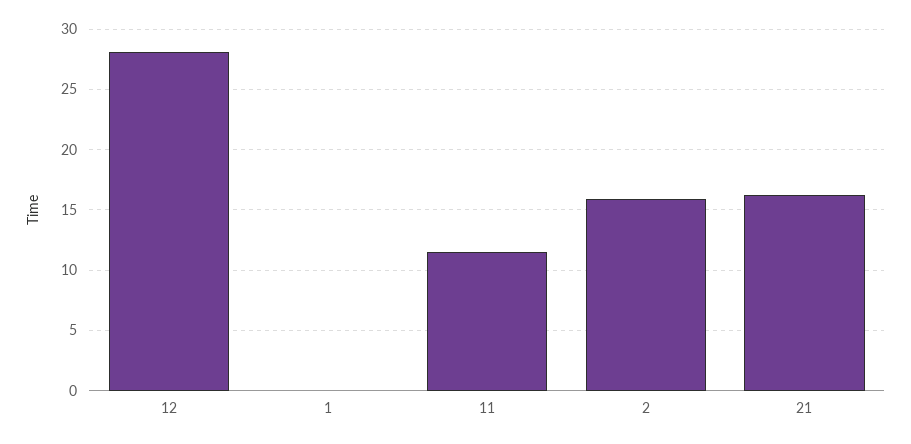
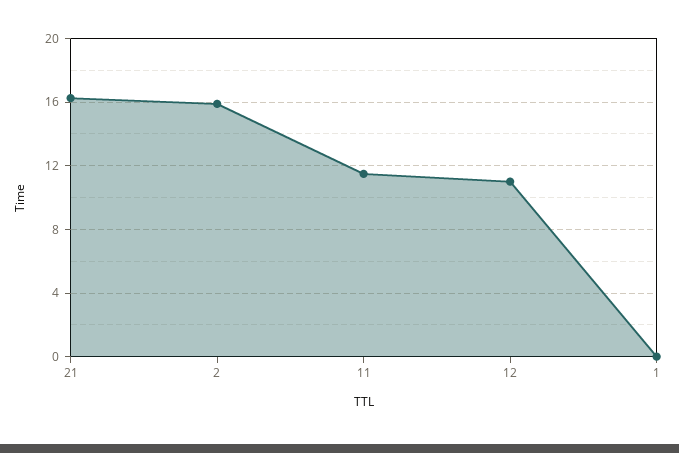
  {
-   "12": 28,
+   "12": 11,
    "1": 0,
    "11": 11.5,
    "2": 16,
    "21": 16.5
  }

